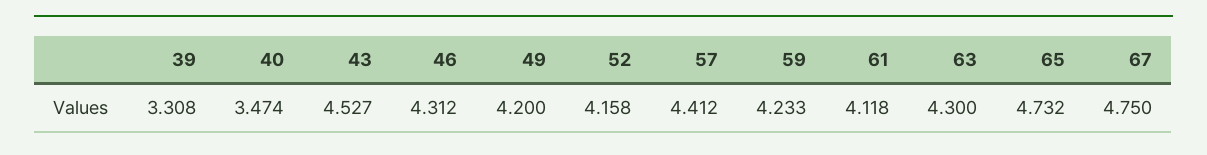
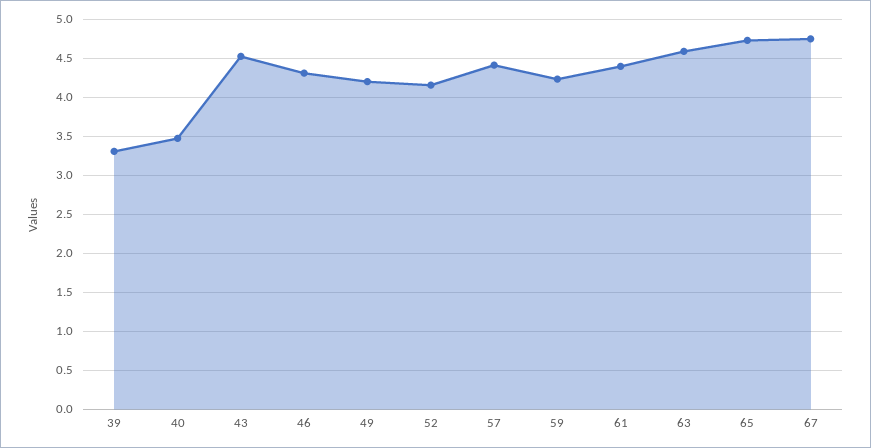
  {
    "39": 3.308,
    "40": 3.474,
    "43": 4.527,
    "46": 4.312,
    "49": 4.2,
    "52": 4.158,
    "57": 4.412,
    "59": 4.233,
-   "61": 4.118,
+   "61": 4.4,
-   "63": 4.3,
+   "63": 4.6,
    "65": 4.732,
    "67": 4.75
  }

